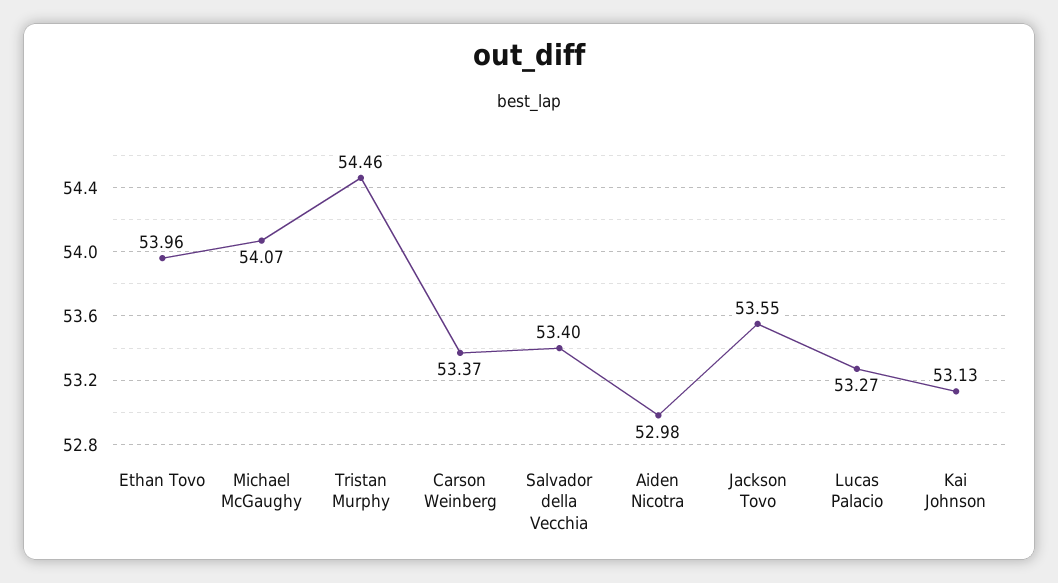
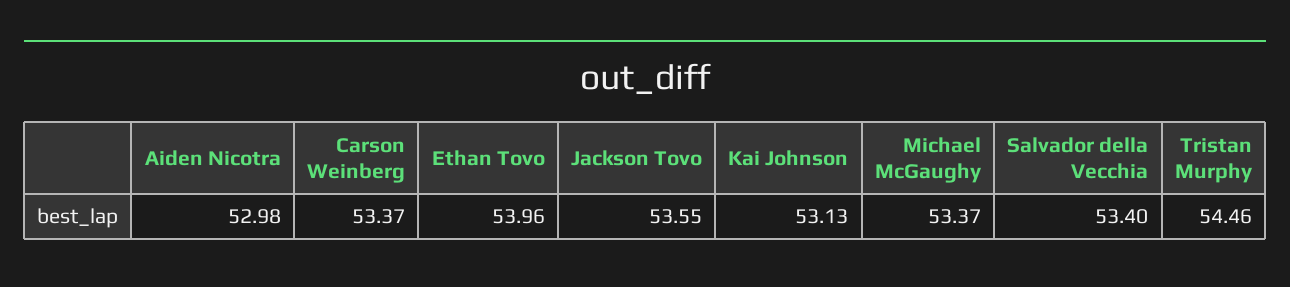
  {
    "Ethan Tovo": 53.96,
-   "Michael McGaughy": 54.07,
+   "Michael McGaughy": 53.37,
    "Tristan Murphy": 54.46,
    "Carson Weinberg": 53.37,
    "Salvador della Vecchia": 53.4,
    "Aiden Nicotra": 52.98,
    "Jackson Tovo": 53.55,
-   "Lucas Palacio": 53.27,
    "Kai Johnson": 53.13
  }

